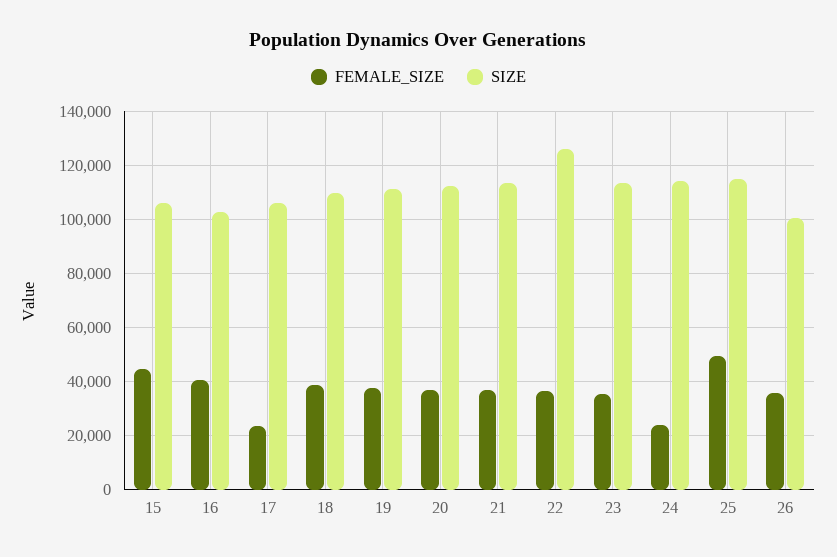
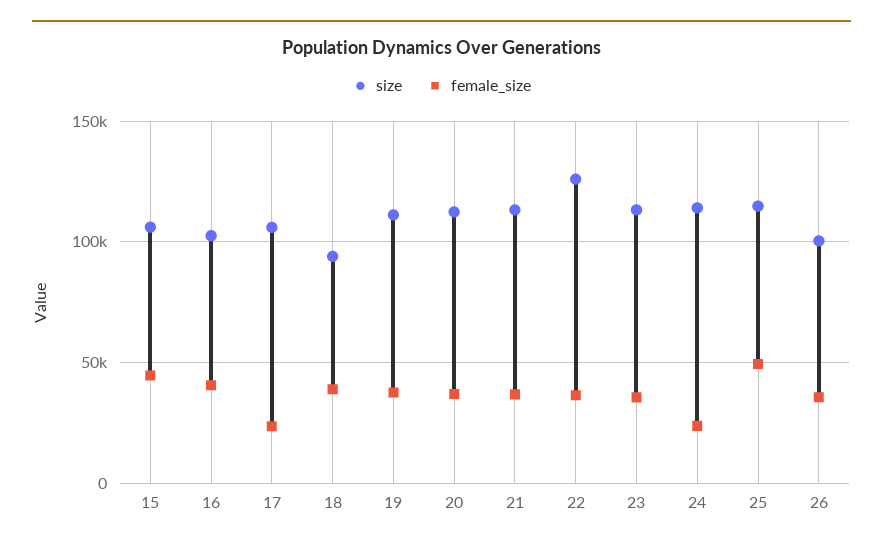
  {
    "FEMALE_SIZE": {
      "15": 45000,
      "16": 40000,
      "17": 22500,
      "18": 40000,
      "19": 37500,
      "20": 37500,
      "21": 37500,
      "22": 37500,
      "23": 35000,
      "24": 25000,
      "25": 50000,
      "26": 35000
    },
    "SIZE": {
      "15": 105000,
      "16": 102500,
      "17": 105000,
-     "18": 110000,
+     "18": 95000,
      "19": 110000,
      "20": 112500,
      "21": 112500,
      "22": 125000,
      "23": 112500,
      "24": 115000,
      "25": 115000,
      "26": 100000
    }
  }

